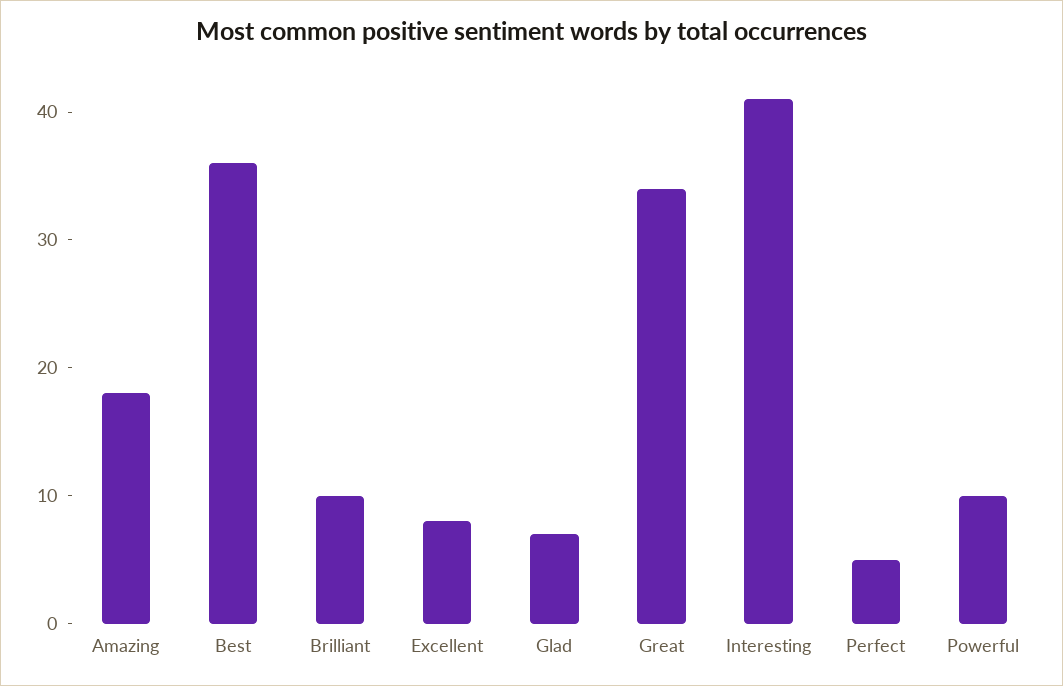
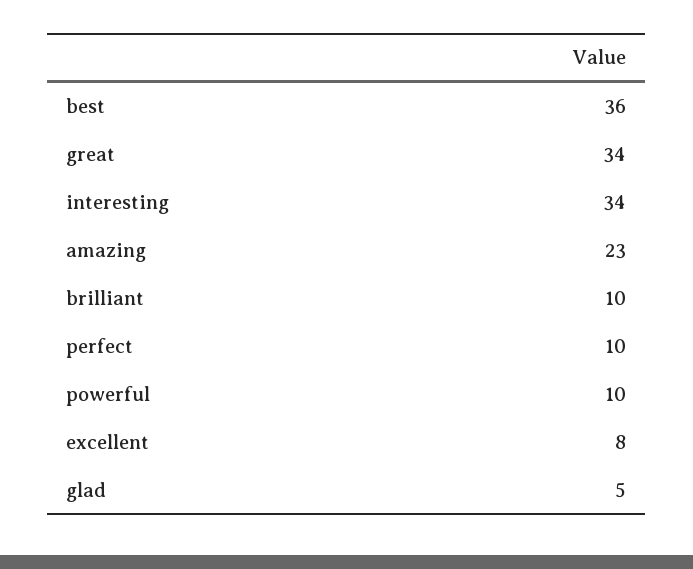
  {
-   "Amazing": 18,
+   "Amazing": 23,
    "Best": 36,
    "Brilliant": 10,
    "Excellent": 8,
-   "Glad": 7,
+   "Glad": 5,
    "Great": 34,
-   "Interesting": 41,
+   "Interesting": 34,
-   "Perfect": 5,
+   "Perfect": 10,
    "Powerful": 10
  }

